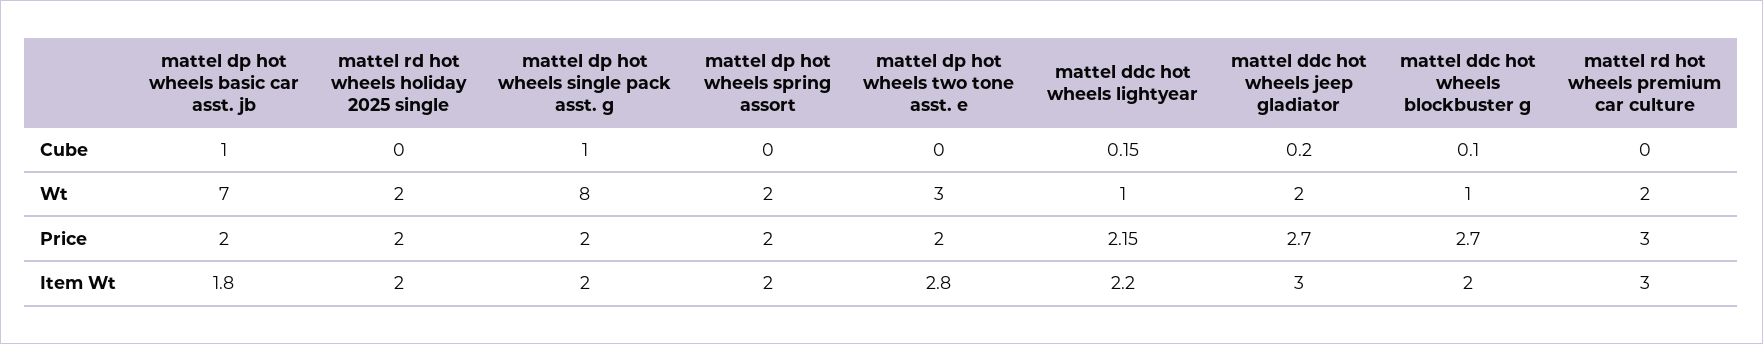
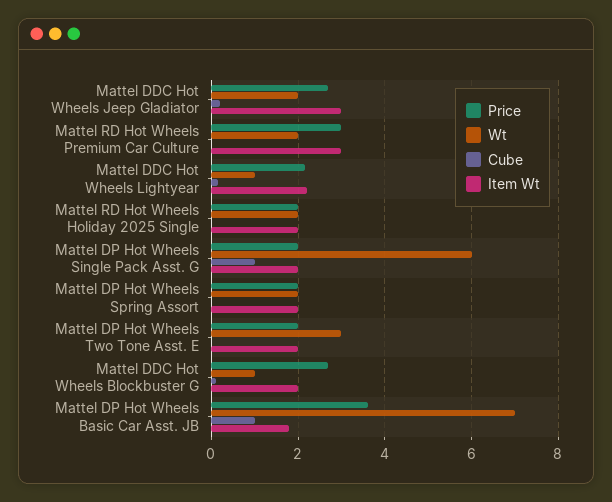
  {
    "Cube": {
      "mattel dp hot wheels basic car asst. jb": 1,
      "mattel rd hot wheels holiday 2025 single": 0,
      "mattel dp hot wheels single pack asst. g": 1,
      "mattel dp hot wheels spring assort": 0,
      "mattel dp hot wheels two tone asst. e": 0,
      "mattel ddc hot wheels lightyear": 0.15,
      "mattel ddc hot wheels jeep gladiator": 0.2,
      "mattel ddc hot wheels blockbuster g": 0.1,
      "mattel rd hot wheels premium car culture": 0
    },
    "Wt": {
      "mattel dp hot wheels basic car asst. jb": 7,
      "mattel rd hot wheels holiday 2025 single": 2,
-     "mattel dp hot wheels single pack asst. g": 8,
+     "mattel dp hot wheels single pack asst. g": 6,
      "mattel dp hot wheels spring assort": 2,
      "mattel dp hot wheels two tone asst. e": 3,
      "mattel ddc hot wheels lightyear": 1,
      "mattel ddc hot wheels jeep gladiator": 2,
      "mattel ddc hot wheels blockbuster g": 1,
      "mattel rd hot wheels premium car culture": 2
    },
    "Price": {
-     "mattel dp hot wheels basic car asst. jb": 2,
+     "mattel dp hot wheels basic car asst. jb": 3.6,
      "mattel rd hot wheels holiday 2025 single": 2,
      "mattel dp hot wheels single pack asst. g": 2,
      "mattel dp hot wheels spring assort": 2,
      "mattel dp hot wheels two tone asst. e": 2,
      "mattel ddc hot wheels lightyear": 2.15,
      "mattel ddc hot wheels jeep gladiator": 2.7,
      "mattel ddc hot wheels blockbuster g": 2.7,
      "mattel rd hot wheels premium car culture": 3
    },
    "Item Wt": {
      "mattel dp hot wheels basic car asst. jb": 1.8,
      "mattel rd hot wheels holiday 2025 single": 2,
      "mattel dp hot wheels single pack asst. g": 2,
      "mattel dp hot wheels spring assort": 2,
-     "mattel dp hot wheels two tone asst. e": 2.8,
+     "mattel dp hot wheels two tone asst. e": 2,
      "mattel ddc hot wheels lightyear": 2.2,
      "mattel ddc hot wheels jeep gladiator": 3,
      "mattel ddc hot wheels blockbuster g": 2,
      "mattel rd hot wheels premium car culture": 3
    }
  }

